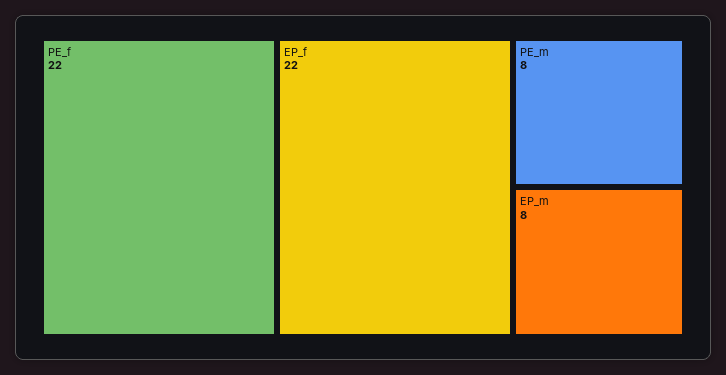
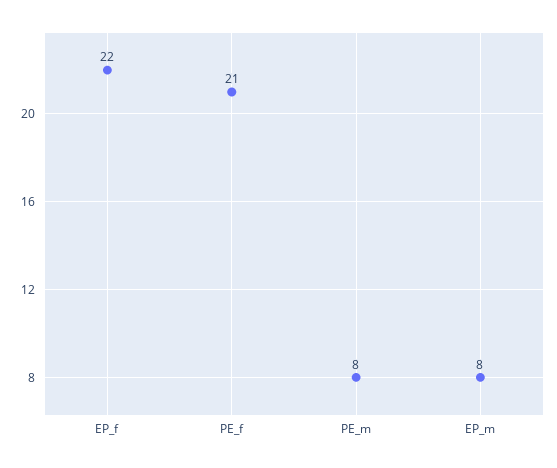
  {
-   "PE_f": 22,
+   "PE_f": 21,
    "EP_f": 22,
    "PE_m": 8,
    "EP_m": 8
  }

